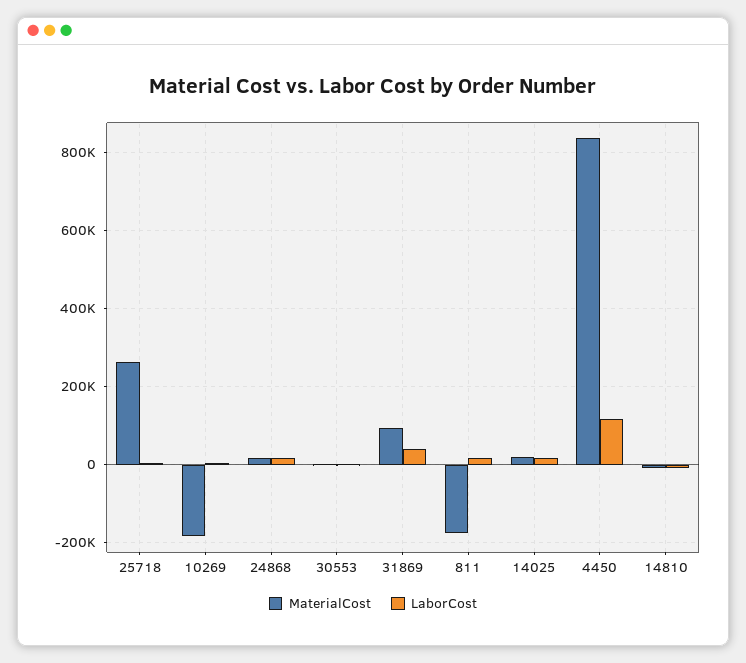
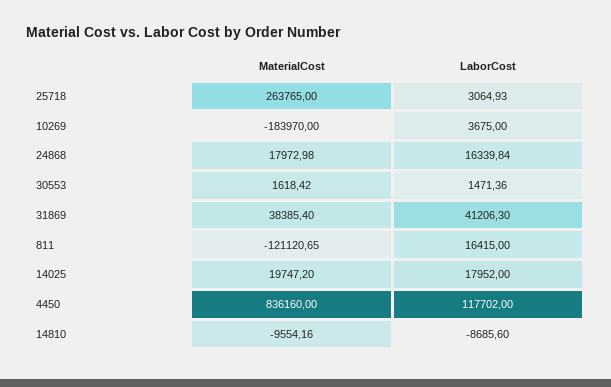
  {
    "MaterialCost": {
      "25718": 263765,
      "10269": -183970,
      "24868": 17972.98,
      "30553": 1618.42,
-     "31869": 100000,
+     "31869": 38385.4,
-     "811": -180000,
+     "811": -121120.65,
      "14025": 19747.2,
      "4450": 836160,
      "14810": -9554.16
    },
    "LaborCost": {
      "25718": 3064.93,
      "10269": 3675,
      "24868": 16339.84,
      "30553": 1471.36,
      "31869": 41206.3,
      "811": 16415,
      "14025": 17952,
      "4450": 117702,
      "14810": -8685.6
    }
  }

